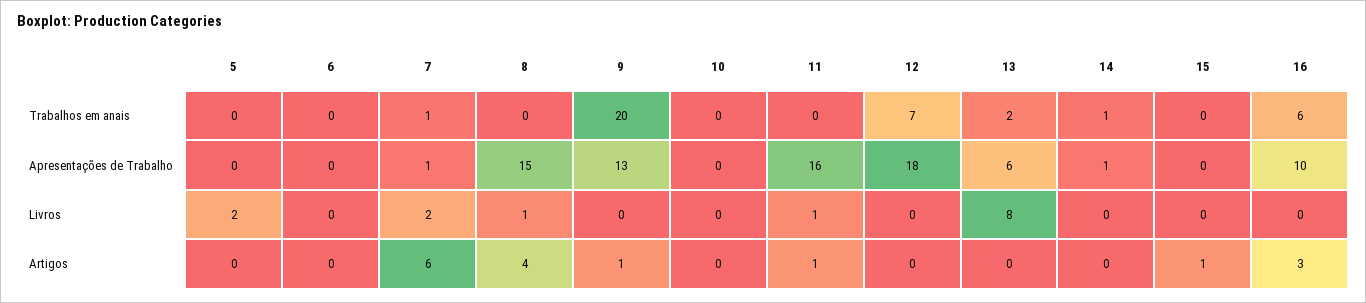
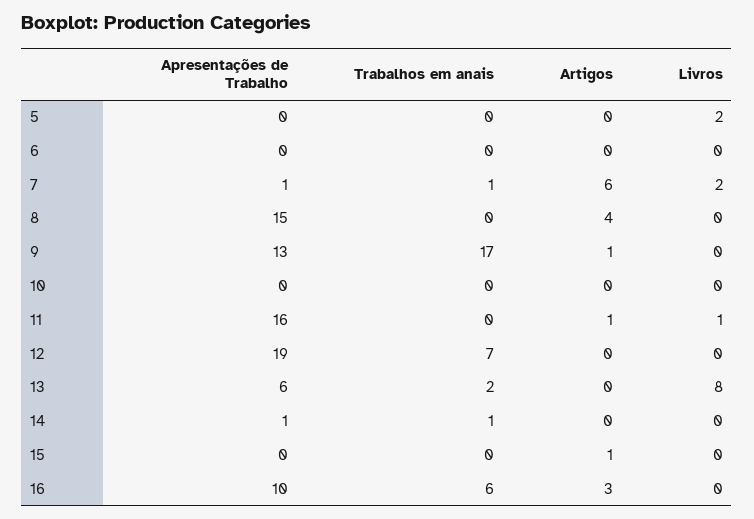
  {
    "5": {
      "Trabalhos em anais": 0,
      "Apresentações de Trabalho": 0,
      "Livros": 2,
      "Artigos": 0
    },
    "6": {
      "Trabalhos em anais": 0,
      "Apresentações de Trabalho": 0,
      "Livros": 0,
      "Artigos": 0
    },
    "7": {
      "Trabalhos em anais": 1,
      "Apresentações de Trabalho": 1,
      "Livros": 2,
      "Artigos": 6
    },
    "8": {
      "Trabalhos em anais": 0,
      "Apresentações de Trabalho": 15,
-     "Livros": 1,
+     "Livros": 0,
      "Artigos": 4
    },
    "9": {
-     "Trabalhos em anais": 20,
+     "Trabalhos em anais": 17,
      "Apresentações de Trabalho": 13,
      "Livros": 0,
      "Artigos": 1
    },
    "10": {
      "Trabalhos em anais": 0,
      "Apresentações de Trabalho": 0,
      "Livros": 0,
      "Artigos": 0
    },
    "11": {
      "Trabalhos em anais": 0,
      "Apresentações de Trabalho": 16,
      "Livros": 1,
      "Artigos": 1
    },
    "12": {
      "Trabalhos em anais": 7,
-     "Apresentações de Trabalho": 18,
+     "Apresentações de Trabalho": 19,
      "Livros": 0,
      "Artigos": 0
    },
    "13": {
      "Trabalhos em anais": 2,
      "Apresentações de Trabalho": 6,
      "Livros": 8,
      "Artigos": 0
    },
    "14": {
      "Trabalhos em anais": 1,
      "Apresentações de Trabalho": 1,
      "Livros": 0,
      "Artigos": 0
    },
    "15": {
      "Trabalhos em anais": 0,
      "Apresentações de Trabalho": 0,
      "Livros": 0,
      "Artigos": 1
    },
    "16": {
      "Trabalhos em anais": 6,
      "Apresentações de Trabalho": 10,
      "Livros": 0,
      "Artigos": 3
    }
  }

